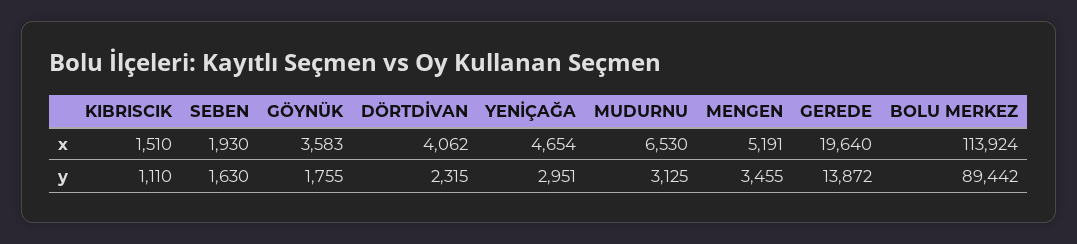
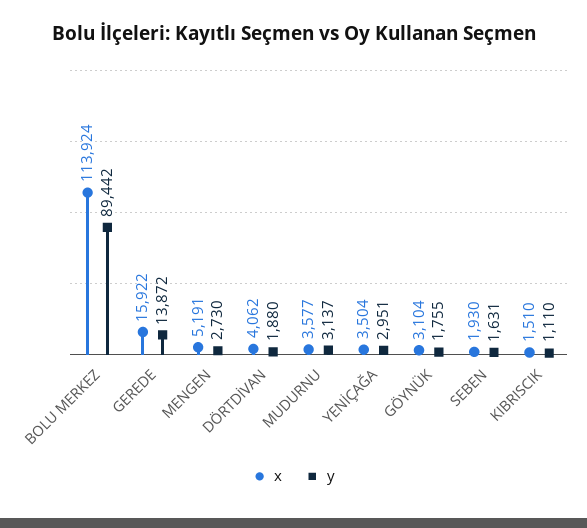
  {
    "x": {
      "KIBRISCIK": 1510,
      "SEBEN": 1930,
-     "GÖYNÜK": 3583,
+     "GÖYNÜK": 3104,
      "DÖRTDİVAN": 4062,
-     "YENİÇAĞA": 4654,
+     "YENİÇAĞA": 3504,
-     "MUDURNU": 6530,
+     "MUDURNU": 3577,
      "MENGEN": 5191,
-     "GEREDE": 19640,
+     "GEREDE": 15922,
      "BOLU MERKEZ": 113924
    },
    "y": {
      "KIBRISCIK": 1110,
-     "SEBEN": 1630,
+     "SEBEN": 1631,
      "GÖYNÜK": 1755,
-     "DÖRTDİVAN": 2315,
+     "DÖRTDİVAN": 1880,
      "YENİÇAĞA": 2951,
-     "MUDURNU": 3125,
+     "MUDURNU": 3137,
-     "MENGEN": 3455,
+     "MENGEN": 2730,
      "GEREDE": 13872,
      "BOLU MERKEZ": 89442
    }
  }

